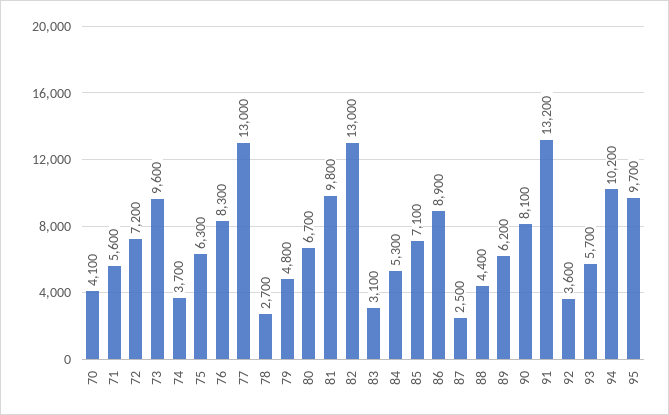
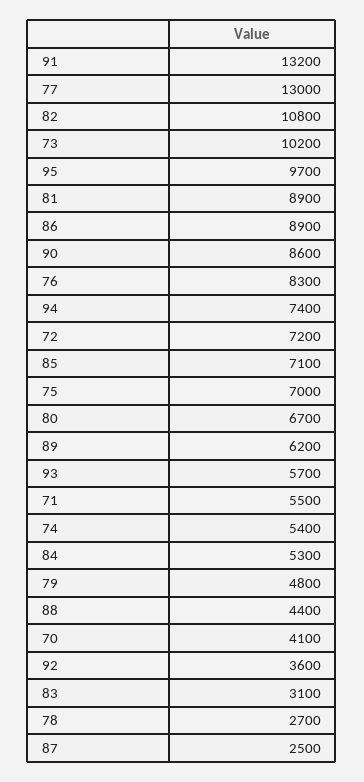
  {
    "70": 4100,
-   "71": 5600,
+   "71": 5500,
    "72": 7200,
-   "73": 9600,
+   "73": 10200,
-   "74": 3700,
+   "74": 5400,
-   "75": 6300,
+   "75": 7000,
    "76": 8300,
    "77": 13000,
    "78": 2700,
    "79": 4800,
    "80": 6700,
-   "81": 9800,
+   "81": 8900,
-   "82": 13000,
+   "82": 10800,
    "83": 3100,
    "84": 5300,
    "85": 7100,
    "86": 8900,
    "87": 2500,
    "88": 4400,
    "89": 6200,
-   "90": 8100,
+   "90": 8600,
    "91": 13200,
    "92": 3600,
    "93": 5700,
-   "94": 10200,
+   "94": 7400,
    "95": 9700
  }

